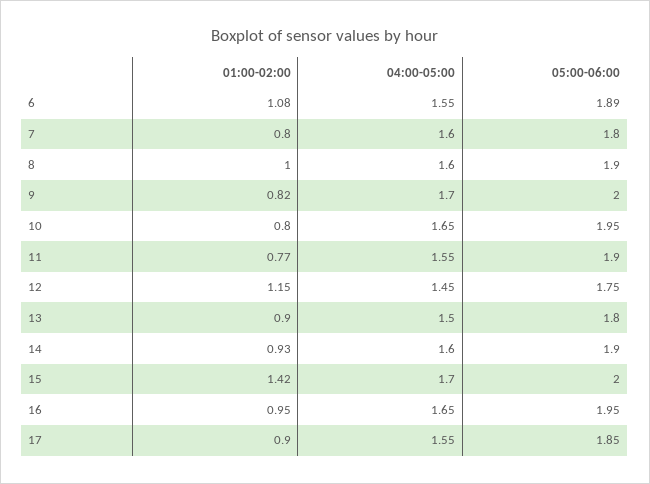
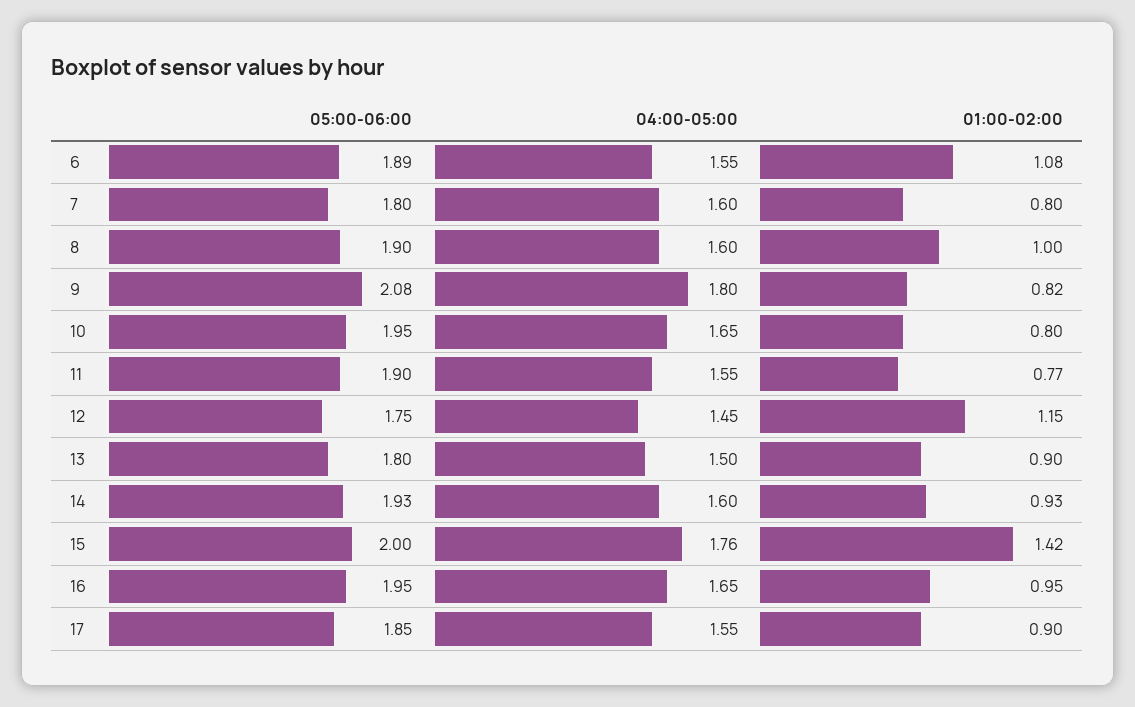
  {
    "01:00-02:00": {
      "6": 1.08,
      "7": 0.8,
      "8": 1,
      "9": 0.82,
      "10": 0.8,
      "11": 0.77,
      "12": 1.15,
      "13": 0.9,
      "14": 0.93,
      "15": 1.42,
      "16": 0.95,
      "17": 0.9
    },
    "04:00-05:00": {
      "6": 1.55,
      "7": 1.6,
      "8": 1.6,
-     "9": 1.7,
+     "9": 1.8,
      "10": 1.65,
      "11": 1.55,
      "12": 1.45,
      "13": 1.5,
      "14": 1.6,
-     "15": 1.7,
+     "15": 1.76,
      "16": 1.65,
      "17": 1.55
    },
    "05:00-06:00": {
      "6": 1.89,
      "7": 1.8,
      "8": 1.9,
-     "9": 2,
+     "9": 2.08,
      "10": 1.95,
      "11": 1.9,
      "12": 1.75,
      "13": 1.8,
-     "14": 1.9,
+     "14": 1.93,
      "15": 2,
      "16": 1.95,
      "17": 1.85
    }
  }

